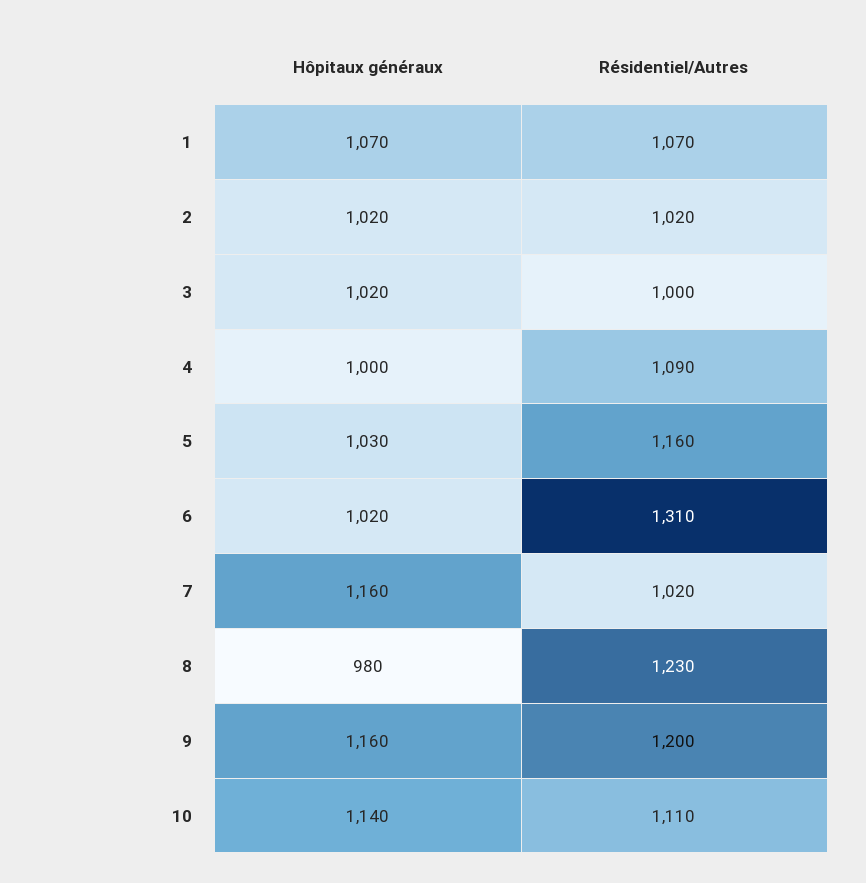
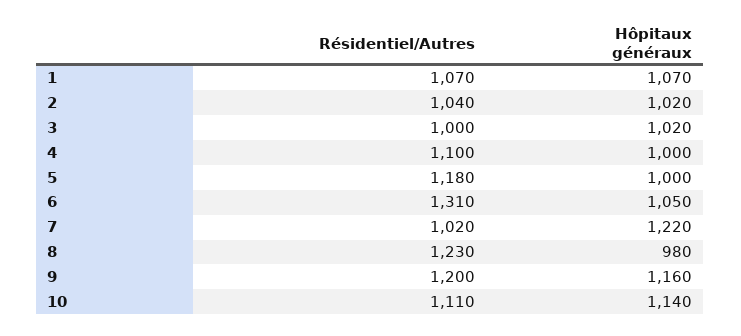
  {
    "Hôpitaux généraux": {
      "1": 1070,
      "2": 1020,
      "3": 1020,
      "4": 1000,
-     "5": 1030,
+     "5": 1000,
-     "6": 1020,
+     "6": 1050,
-     "7": 1160,
+     "7": 1220,
      "8": 980,
      "9": 1160,
      "10": 1140
    },
    "Résidentiel/Autres": {
      "1": 1070,
-     "2": 1020,
+     "2": 1040,
      "3": 1000,
-     "4": 1090,
+     "4": 1100,
-     "5": 1160,
+     "5": 1180,
      "6": 1310,
      "7": 1020,
      "8": 1230,
      "9": 1200,
      "10": 1110
    }
  }

